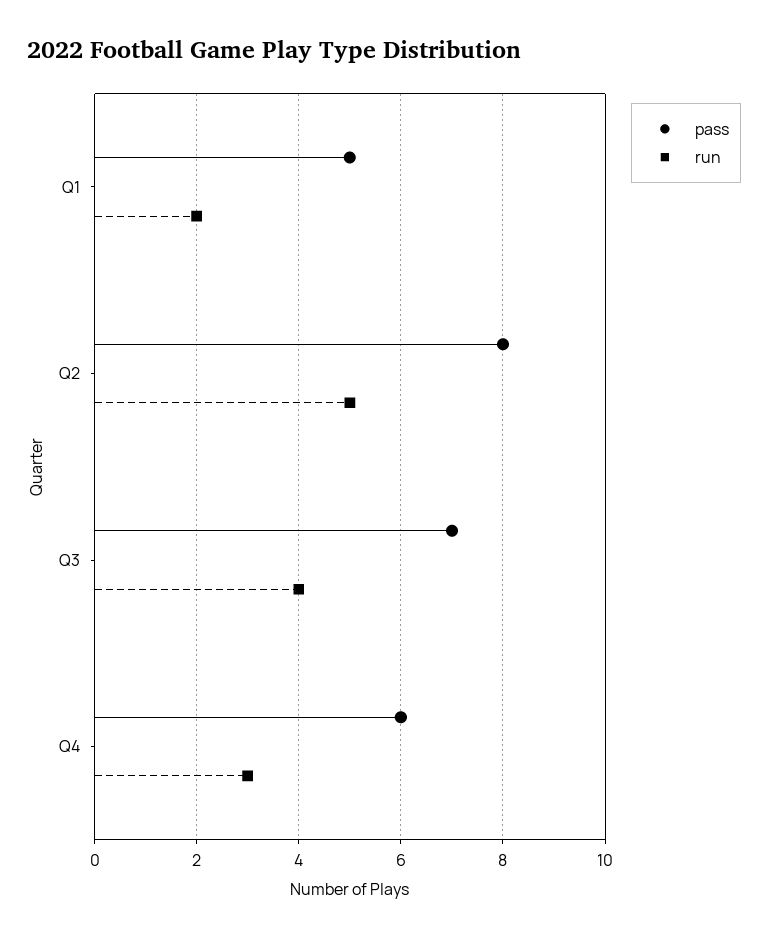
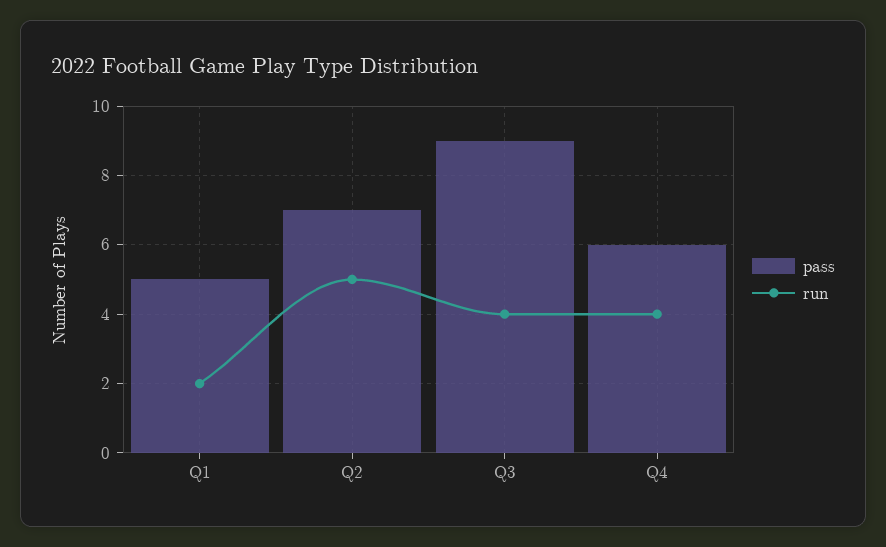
  {
    "pass": {
      "Q1": 5,
-     "Q2": 8,
+     "Q2": 7,
-     "Q3": 7,
+     "Q3": 9,
      "Q4": 6
    },
    "run": {
      "Q1": 2,
      "Q2": 5,
      "Q3": 4,
-     "Q4": 3
+     "Q4": 4
    }
  }

